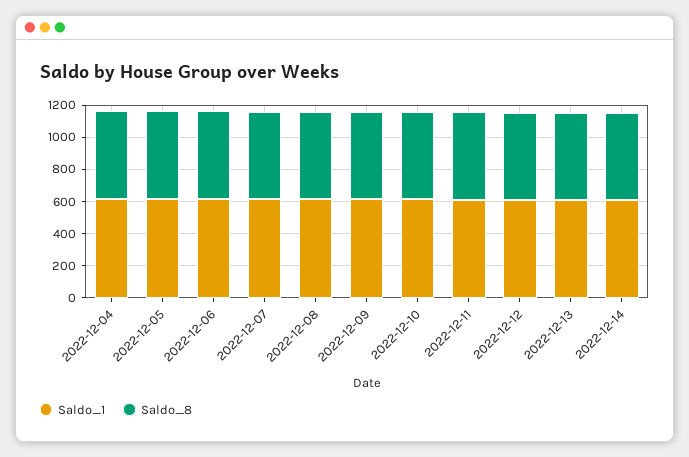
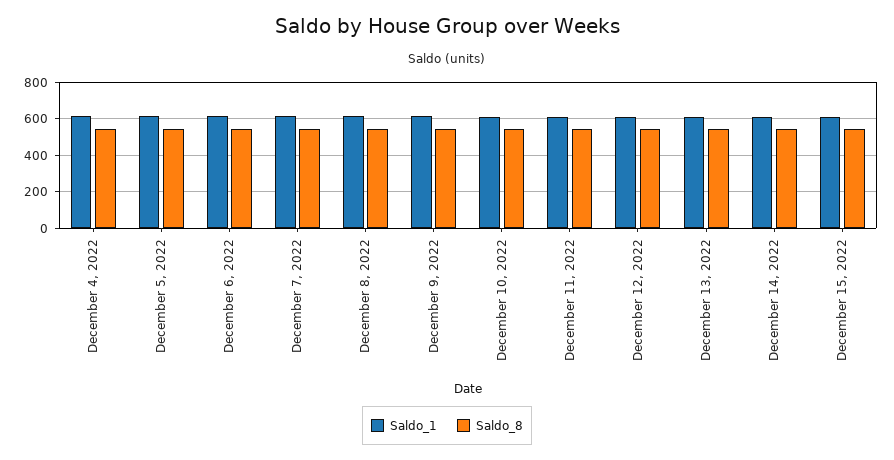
  {
    "Saldo_1": {
      "2022-12-04": 600,
      "2022-12-05": 600,
      "2022-12-06": 600,
      "2022-12-07": 600,
      "2022-12-08": 600,
      "2022-12-09": 600,
      "2022-12-10": 600,
      "2022-12-11": 600,
      "2022-12-12": 600,
      "2022-12-13": 600,
-     "2022-12-14": 600
+     "2022-12-14": 600,
+     "December 15, 2022": 600
    },
    "Saldo_8": {
      "2022-12-04": 550,
      "2022-12-05": 550,
      "2022-12-06": 550,
      "2022-12-07": 550,
      "2022-12-08": 550,
      "2022-12-09": 550,
      "2022-12-10": 550,
      "2022-12-11": 550,
      "2022-12-12": 550,
      "2022-12-13": 550,
-     "2022-12-14": 550
+     "2022-12-14": 550,
+     "December 15, 2022": 550
    }
  }

